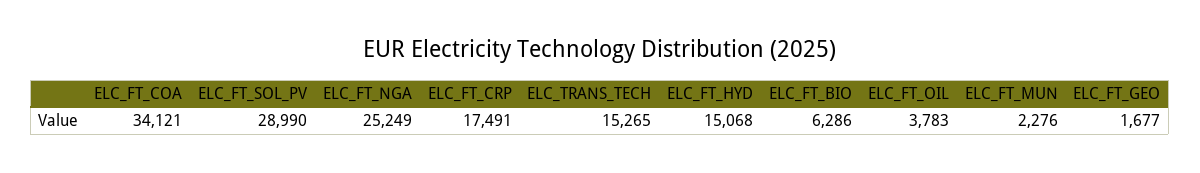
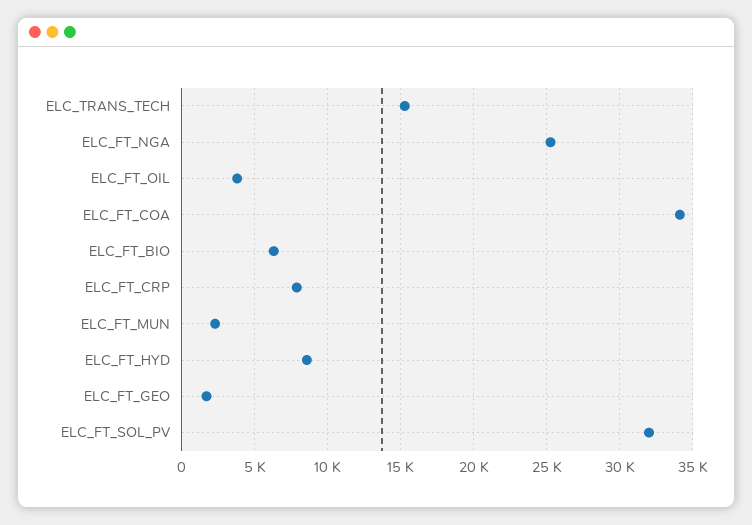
  {
    "ELC_FT_COA": 34121,
-   "ELC_FT_SOL_PV": 28990,
+   "ELC_FT_SOL_PV": 32000,
    "ELC_FT_NGA": 25249,
-   "ELC_FT_CRP": 17491,
+   "ELC_FT_CRP": 8000,
    "ELC_TRANS_TECH": 15265,
-   "ELC_FT_HYD": 15068,
+   "ELC_FT_HYD": 8500,
    "ELC_FT_BIO": 6286,
    "ELC_FT_OIL": 3783,
    "ELC_FT_MUN": 2276,
    "ELC_FT_GEO": 1677
  }

